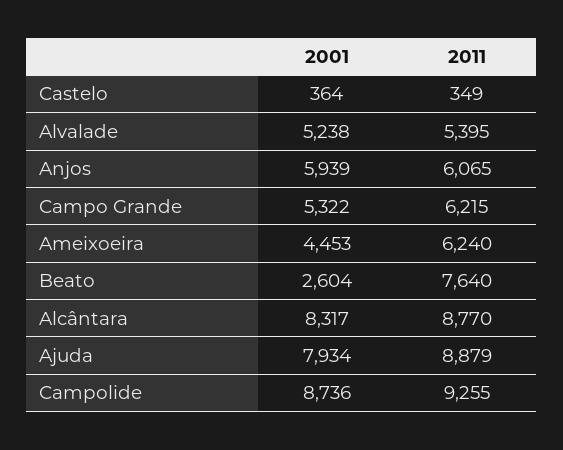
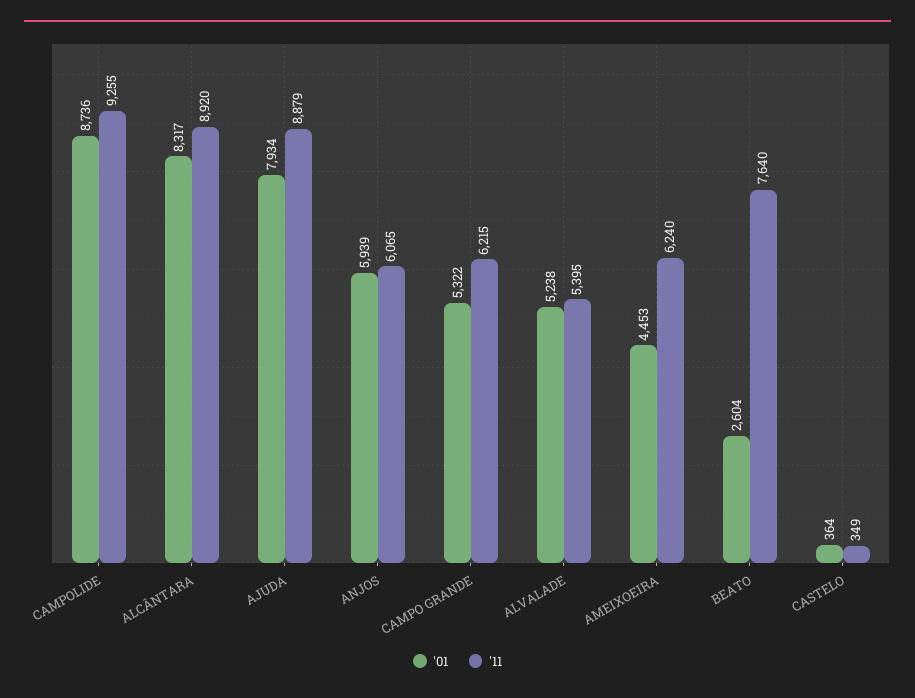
  {
    "2001": {
      "Castelo": 364,
      "Alvalade": 5238,
      "Anjos": 5939,
      "Campo Grande": 5322,
      "Ameixoeira": 4453,
      "Beato": 2604,
      "Alcântara": 8317,
      "Ajuda": 7934,
      "Campolide": 8736
    },
    "2011": {
      "Castelo": 349,
      "Alvalade": 5395,
      "Anjos": 6065,
      "Campo Grande": 6215,
      "Ameixoeira": 6240,
      "Beato": 7640,
-     "Alcântara": 8770,
+     "Alcântara": 8920,
      "Ajuda": 8879,
      "Campolide": 9255
    }
  }

